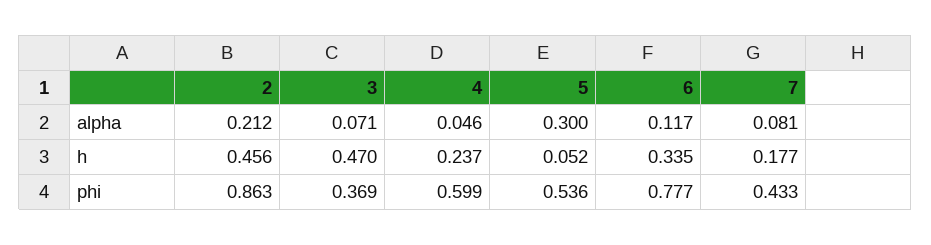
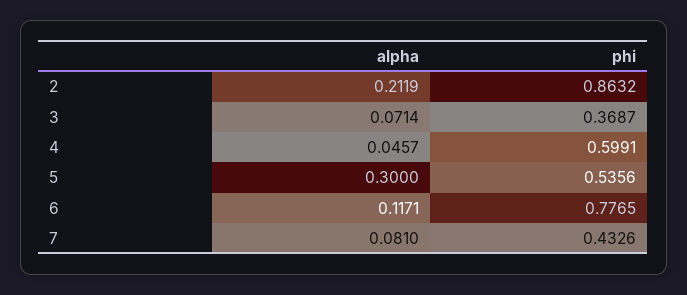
  {
    "2": {
      "alpha": 0.2119,
-     "h": 0.456,
      "phi": 0.8632
    },
    "3": {
      "alpha": 0.0714,
-     "h": 0.47,
      "phi": 0.3687
    },
    "4": {
      "alpha": 0.0457,
-     "h": 0.237,
      "phi": 0.5991
    },
    "5": {
      "alpha": 0.3,
-     "h": 0.052,
      "phi": 0.5356
    },
    "6": {
      "alpha": 0.1171,
-     "h": 0.335,
      "phi": 0.7765
    },
    "7": {
      "alpha": 0.081,
-     "h": 0.177,
      "phi": 0.4326
    }
  }

